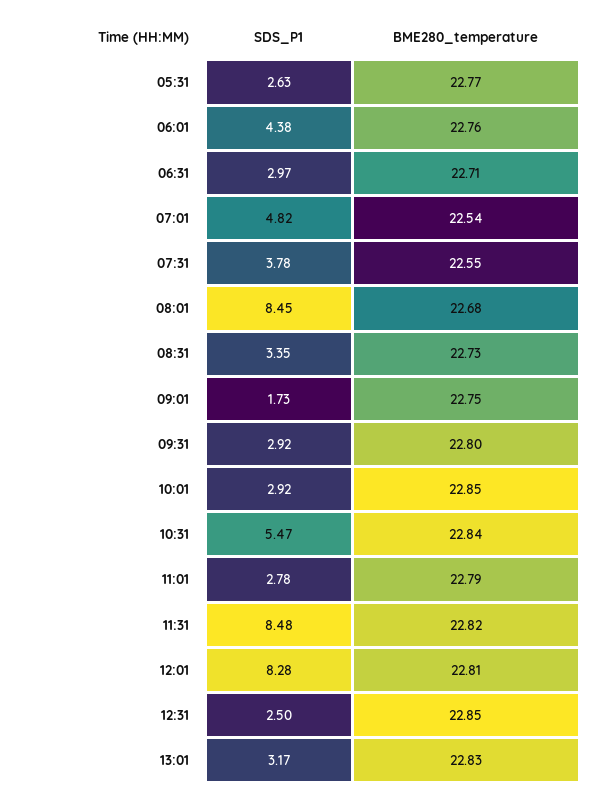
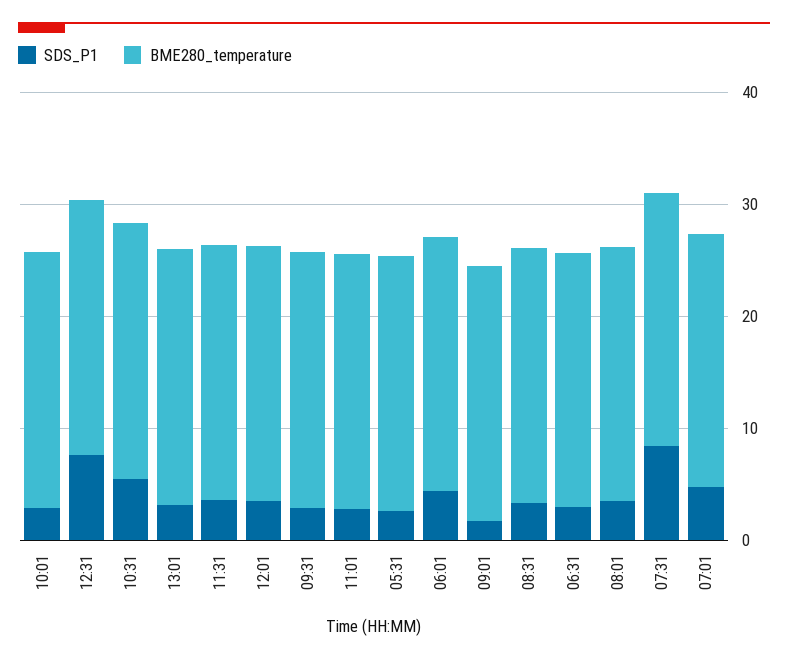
  {
    "SDS_P1": {
      "05:31": 2.63,
      "06:01": 4.38,
      "06:31": 2.97,
      "07:01": 4.82,
-     "07:31": 3.78,
+     "07:31": 8,
-     "08:01": 8.45,
+     "08:01": 4,
      "08:31": 3.35,
      "09:01": 1.73,
      "09:31": 2.92,
      "10:01": 2.92,
      "10:31": 5.47,
      "11:01": 2.78,
-     "11:31": 8.48,
+     "11:31": 4,
-     "12:01": 8.28,
+     "12:01": 4,
-     "12:31": 2.5,
+     "12:31": 8,
      "13:01": 3.17
    },
    "BME280_temperature": {
      "05:31": 22.77,
      "06:01": 22.76,
      "06:31": 22.71,
      "07:01": 22.54,
      "07:31": 22.55,
      "08:01": 22.68,
      "08:31": 22.73,
      "09:01": 22.75,
      "09:31": 22.8,
      "10:01": 22.85,
      "10:31": 22.84,
      "11:01": 22.79,
      "11:31": 22.82,
      "12:01": 22.81,
      "12:31": 22.85,
      "13:01": 22.83
    }
  }

